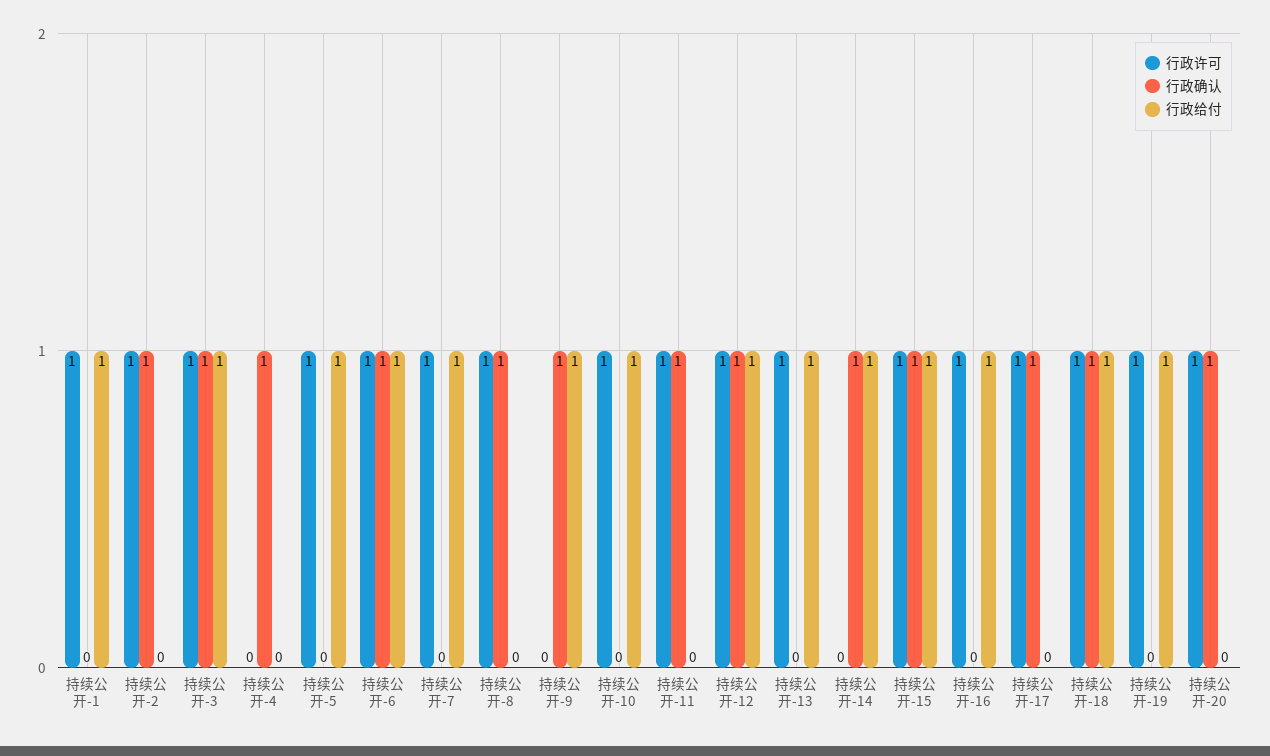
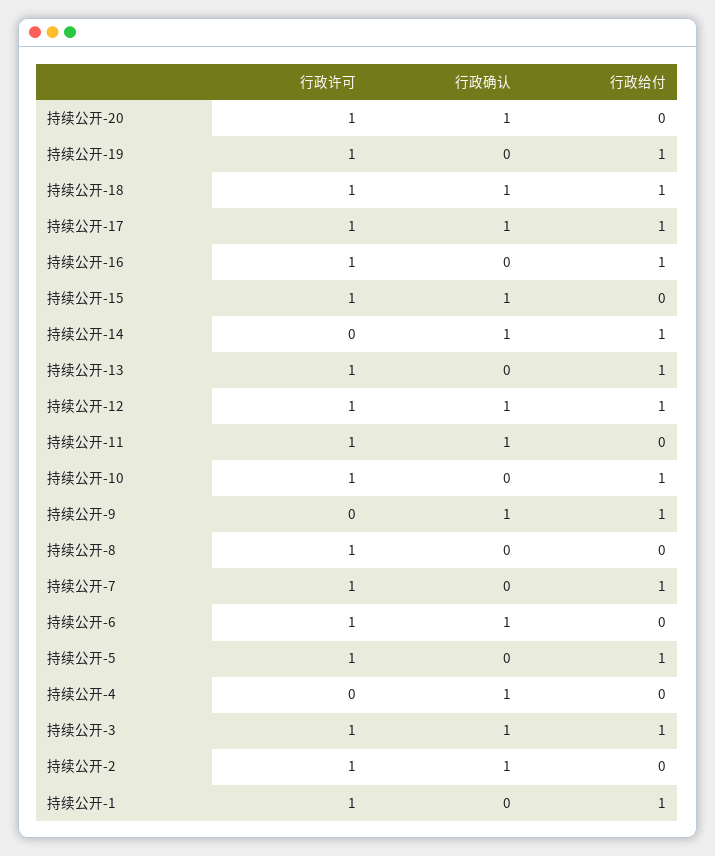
  {
    "行政许可": {
      "持续公开-1": 1,
      "持续公开-2": 1,
      "持续公开-3": 1,
      "持续公开-4": 0,
      "持续公开-5": 1,
      "持续公开-6": 1,
      "持续公开-7": 1,
      "持续公开-8": 1,
      "持续公开-9": 0,
      "持续公开-10": 1,
      "持续公开-11": 1,
      "持续公开-12": 1,
      "持续公开-13": 1,
      "持续公开-14": 0,
      "持续公开-15": 1,
      "持续公开-16": 1,
      "持续公开-17": 1,
      "持续公开-18": 1,
      "持续公开-19": 1,
      "持续公开-20": 1
    },
    "行政确认": {
      "持续公开-1": 0,
      "持续公开-2": 1,
      "持续公开-3": 1,
      "持续公开-4": 1,
      "持续公开-5": 0,
      "持续公开-6": 1,
      "持续公开-7": 0,
-     "持续公开-8": 1,
+     "持续公开-8": 0,
      "持续公开-9": 1,
      "持续公开-10": 0,
      "持续公开-11": 1,
      "持续公开-12": 1,
      "持续公开-13": 0,
      "持续公开-14": 1,
      "持续公开-15": 1,
      "持续公开-16": 0,
      "持续公开-17": 1,
      "持续公开-18": 1,
      "持续公开-19": 0,
      "持续公开-20": 1
    },
    "行政给付": {
      "持续公开-1": 1,
      "持续公开-2": 0,
      "持续公开-3": 1,
      "持续公开-4": 0,
      "持续公开-5": 1,
-     "持续公开-6": 1,
+     "持续公开-6": 0,
      "持续公开-7": 1,
      "持续公开-8": 0,
      "持续公开-9": 1,
      "持续公开-10": 1,
      "持续公开-11": 0,
      "持续公开-12": 1,
      "持续公开-13": 1,
      "持续公开-14": 1,
-     "持续公开-15": 1,
+     "持续公开-15": 0,
      "持续公开-16": 1,
-     "持续公开-17": 0,
+     "持续公开-17": 1,
      "持续公开-18": 1,
      "持续公开-19": 1,
      "持续公开-20": 0
    }
  }

